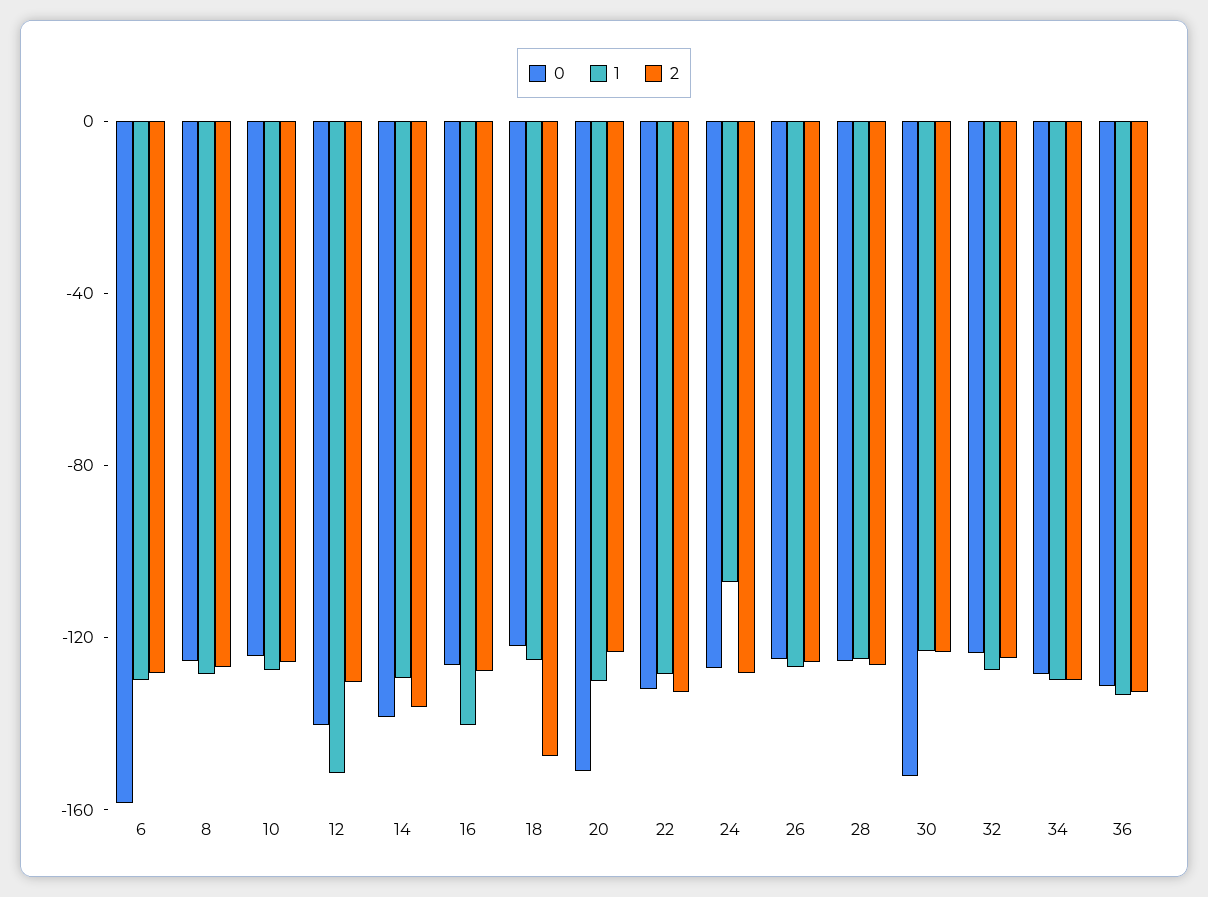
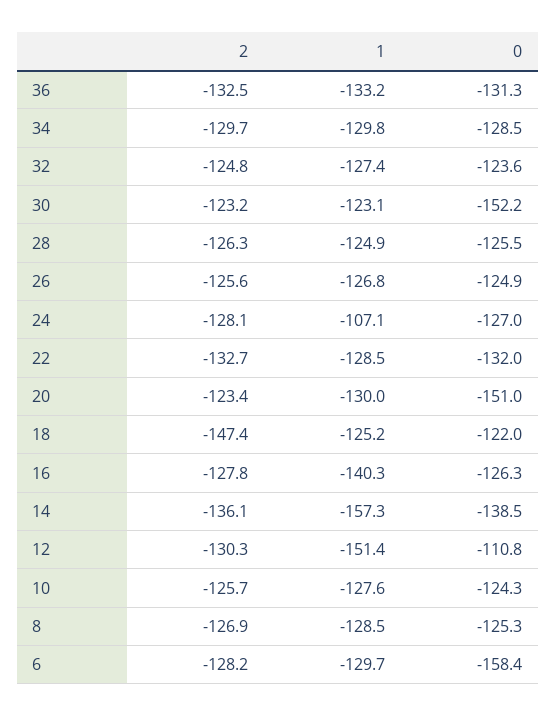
  {
    "0": {
      "6": -158.4,
      "8": -125.3,
      "10": -124.3,
-     "12": -140,
+     "12": -110.8,
      "14": -138.5,
      "16": -126.3,
      "18": -122,
      "20": -151,
      "22": -132,
      "24": -127,
      "26": -124.9,
      "28": -125.5,
      "30": -152.2,
      "32": -123.6,
      "34": -128.5,
      "36": -131.3
    },
    "1": {
      "6": -129.7,
      "8": -128.5,
      "10": -127.6,
      "12": -151.4,
-     "14": -130,
+     "14": -157.3,
      "16": -140.3,
      "18": -125.2,
      "20": -130,
      "22": -128.5,
      "24": -107.1,
      "26": -126.8,
      "28": -124.9,
      "30": -123.1,
      "32": -127.4,
      "34": -129.8,
      "36": -133.2
    },
    "2": {
      "6": -128.2,
      "8": -126.9,
      "10": -125.7,
      "12": -130.3,
      "14": -136.1,
      "16": -127.8,
      "18": -147.4,
      "20": -123.4,
      "22": -132.7,
      "24": -128.1,
      "26": -125.6,
      "28": -126.3,
      "30": -123.2,
      "32": -124.8,
      "34": -129.7,
      "36": -132.5
    }
  }

